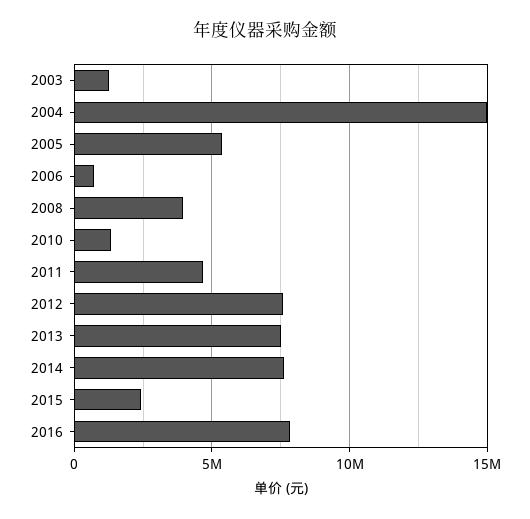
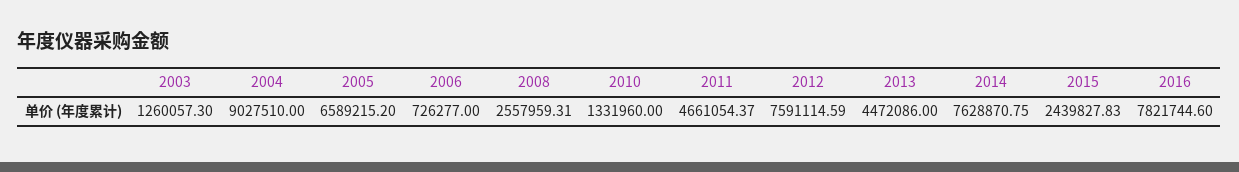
  {
    "2003": 1260057.3,
-   "2004": 15000000,
+   "2004": 9027510,
-   "2005": 5500000,
+   "2005": 6589215.2,
    "2006": 726277,
-   "2008": 4000000,
+   "2008": 2557959.31,
    "2010": 1331960,
    "2011": 4661054.37,
    "2012": 7591114.59,
-   "2013": 7500000,
+   "2013": 4472086,
    "2014": 7628870.75,
    "2015": 2439827.83,
    "2016": 7821744.6
  }

